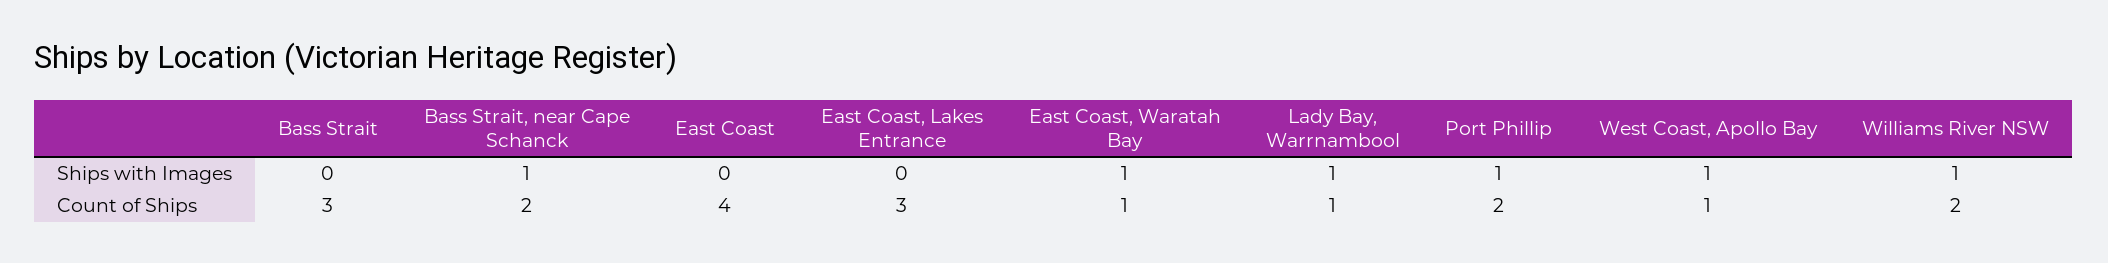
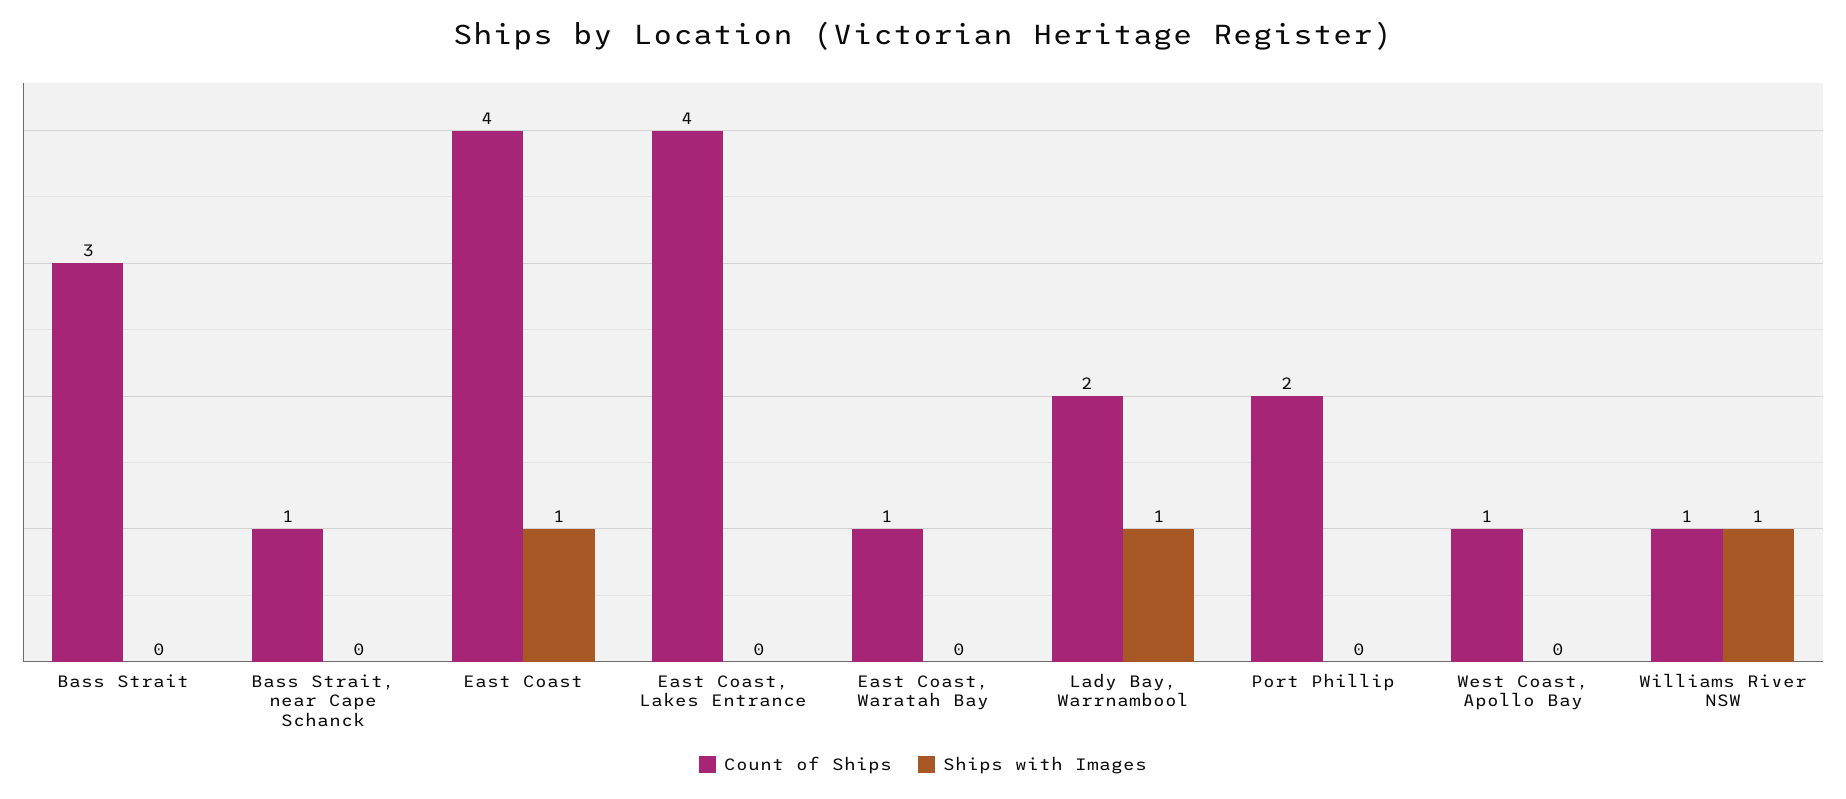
  {
    "Ships with Images": {
      "Bass Strait": 0,
-     "Bass Strait, near Cape Schanck": 1,
+     "Bass Strait, near Cape Schanck": 0,
-     "East Coast": 0,
+     "East Coast": 1,
      "East Coast, Lakes Entrance": 0,
-     "East Coast, Waratah Bay": 1,
+     "East Coast, Waratah Bay": 0,
      "Lady Bay, Warrnambool": 1,
-     "Port Phillip": 1,
+     "Port Phillip": 0,
-     "West Coast, Apollo Bay": 1,
+     "West Coast, Apollo Bay": 0,
      "Williams River NSW": 1
    },
    "Count of Ships": {
      "Bass Strait": 3,
-     "Bass Strait, near Cape Schanck": 2,
+     "Bass Strait, near Cape Schanck": 1,
      "East Coast": 4,
-     "East Coast, Lakes Entrance": 3,
+     "East Coast, Lakes Entrance": 4,
      "East Coast, Waratah Bay": 1,
-     "Lady Bay, Warrnambool": 1,
+     "Lady Bay, Warrnambool": 2,
      "Port Phillip": 2,
      "West Coast, Apollo Bay": 1,
-     "Williams River NSW": 2
+     "Williams River NSW": 1
    }
  }

